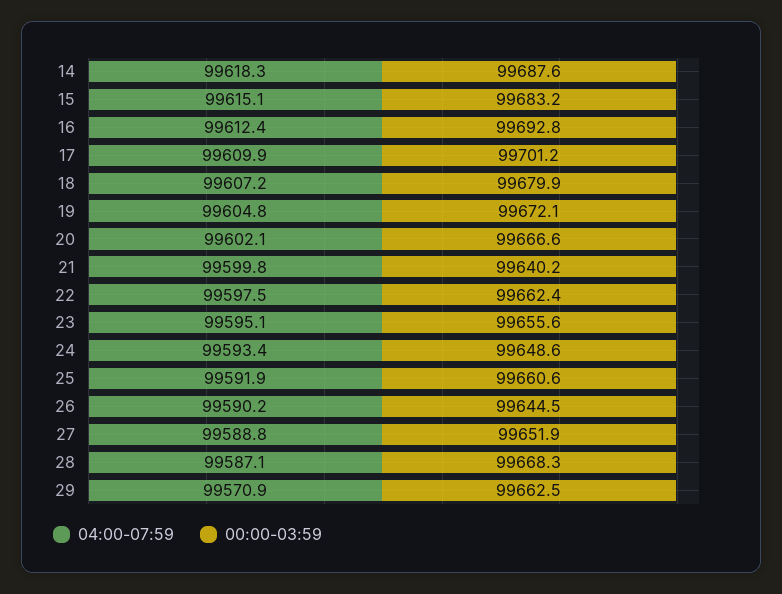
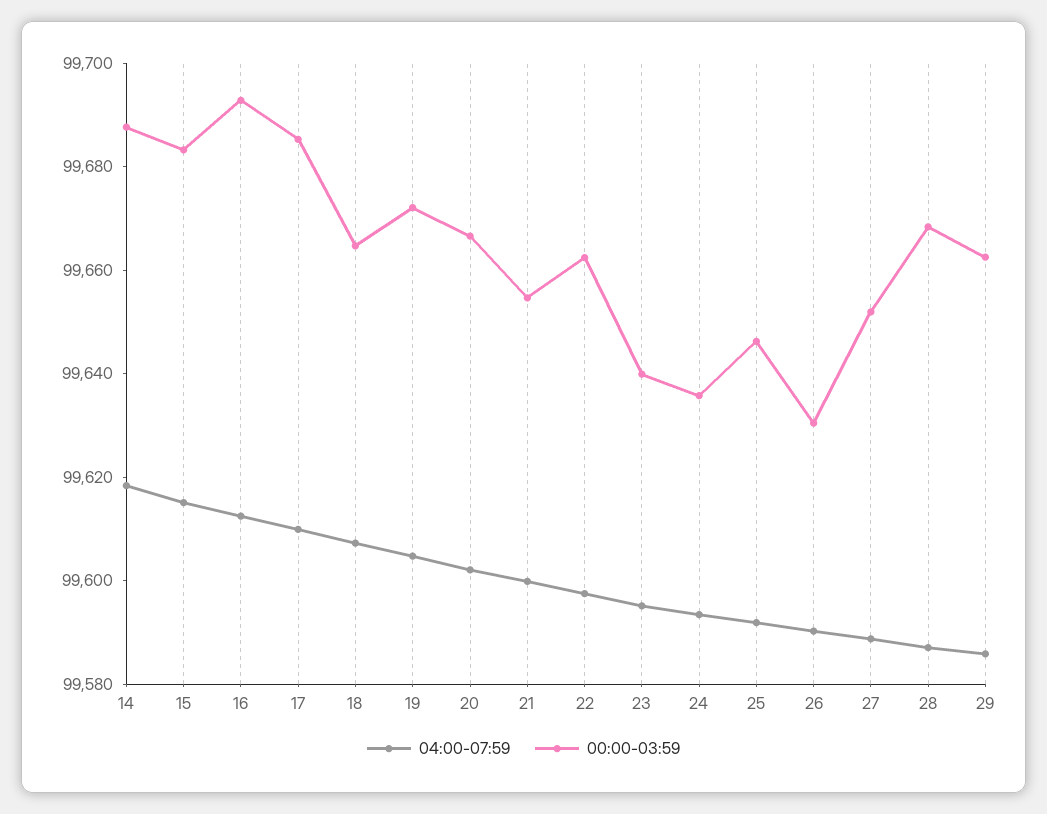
  {
    "04:00-07:59": {
      "14": 99618.3,
      "15": 99615.1,
      "16": 99612.4,
      "17": 99609.9,
      "18": 99607.2,
      "19": 99604.8,
      "20": 99602.1,
      "21": 99599.8,
      "22": 99597.5,
      "23": 99595.1,
      "24": 99593.4,
      "25": 99591.9,
      "26": 99590.2,
      "27": 99588.8,
      "28": 99587.1,
-     "29": 99570.9
+     "29": 99585
    },
    "00:00-03:59": {
      "14": 99687.6,
      "15": 99683.2,
      "16": 99692.8,
-     "17": 99701.2,
+     "17": 99685,
-     "18": 99679.9,
+     "18": 99665,
      "19": 99672.1,
      "20": 99666.6,
-     "21": 99640.2,
+     "21": 99655,
      "22": 99662.4,
-     "23": 99655.6,
+     "23": 99640,
-     "24": 99648.6,
+     "24": 99635,
-     "25": 99660.6,
+     "25": 99645,
-     "26": 99644.5,
+     "26": 99630,
      "27": 99651.9,
      "28": 99668.3,
      "29": 99662.5
    }
  }

